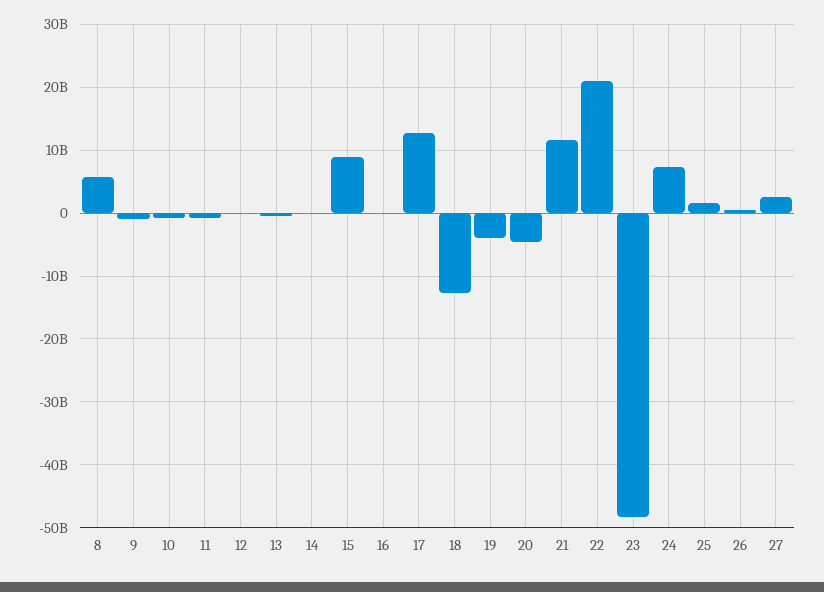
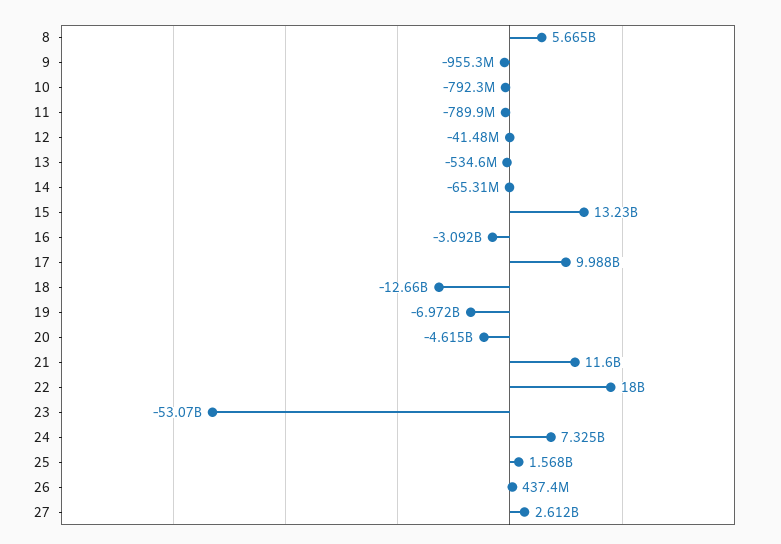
  {
    "8": 5665000000,
    "9": -955300000,
    "10": -792300000,
    "11": -789900000,
    "12": -41480000,
    "13": -534600000,
    "14": -65310000,
-   "15": 9000000000,
+   "15": 13230000000,
-   "16": 0,
+   "16": -3092000000,
-   "17": 13000000000,
+   "17": 9988000000,
    "18": -12660000000,
-   "19": -4000000000,
+   "19": -6972000000,
    "20": -4615000000,
    "21": 11600000000,
-   "22": 21000000000,
+   "22": 18000000000,
-   "23": -48000000000,
+   "23": -53070000000,
    "24": 7325000000,
    "25": 1568000000,
    "26": 437400000,
    "27": 2612000000
  }

